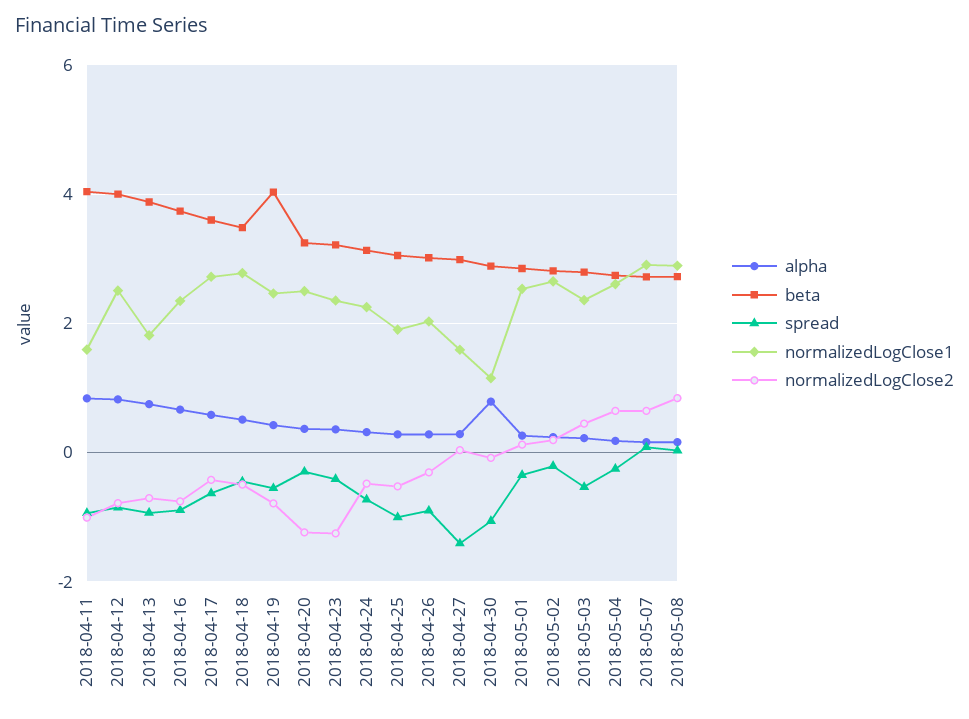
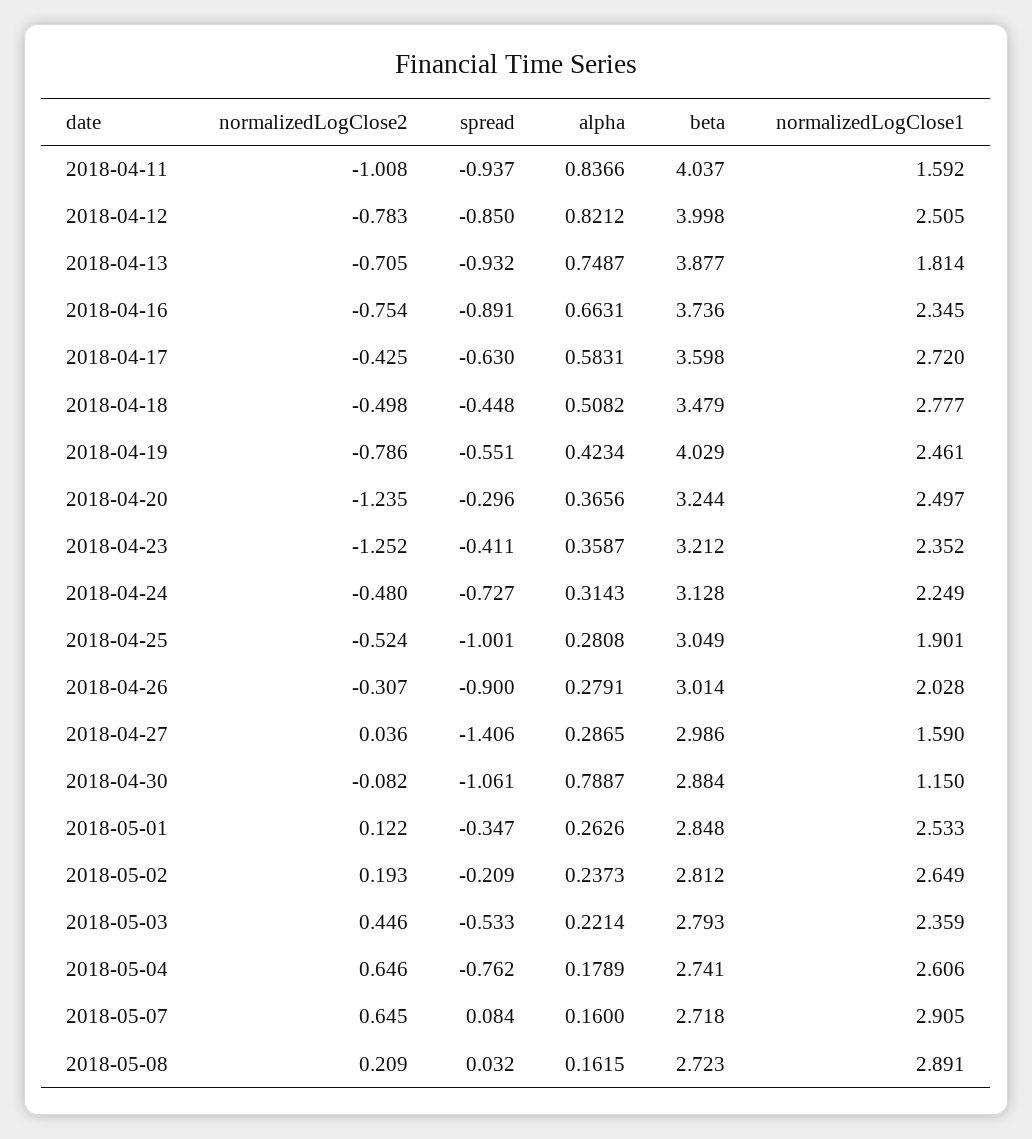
  {
    "alpha": {
      "2018-04-11": 0.8366,
      "2018-04-12": 0.8212,
      "2018-04-13": 0.7487,
      "2018-04-16": 0.6631,
      "2018-04-17": 0.5831,
      "2018-04-18": 0.5082,
      "2018-04-19": 0.4234,
      "2018-04-20": 0.3656,
      "2018-04-23": 0.3587,
      "2018-04-24": 0.3143,
      "2018-04-25": 0.2808,
      "2018-04-26": 0.2791,
      "2018-04-27": 0.2865,
      "2018-04-30": 0.7887,
      "2018-05-01": 0.2626,
      "2018-05-02": 0.2373,
      "2018-05-03": 0.2214,
      "2018-05-04": 0.1789,
      "2018-05-07": 0.16,
      "2018-05-08": 0.1615
    },
    "beta": {
      "2018-04-11": 4.037,
      "2018-04-12": 3.998,
      "2018-04-13": 3.877,
      "2018-04-16": 3.736,
      "2018-04-17": 3.598,
      "2018-04-18": 3.479,
      "2018-04-19": 4.029,
      "2018-04-20": 3.244,
      "2018-04-23": 3.212,
      "2018-04-24": 3.128,
      "2018-04-25": 3.049,
      "2018-04-26": 3.014,
      "2018-04-27": 2.986,
      "2018-04-30": 2.884,
      "2018-05-01": 2.848,
      "2018-05-02": 2.812,
      "2018-05-03": 2.793,
      "2018-05-04": 2.741,
      "2018-05-07": 2.718,
      "2018-05-08": 2.723
    },
    "spread": {
      "2018-04-11": -0.937,
      "2018-04-12": -0.85,
      "2018-04-13": -0.932,
      "2018-04-16": -0.891,
      "2018-04-17": -0.63,
      "2018-04-18": -0.448,
      "2018-04-19": -0.551,
      "2018-04-20": -0.296,
      "2018-04-23": -0.411,
      "2018-04-24": -0.727,
      "2018-04-25": -1.001,
      "2018-04-26": -0.9,
      "2018-04-27": -1.406,
      "2018-04-30": -1.061,
      "2018-05-01": -0.347,
      "2018-05-02": -0.209,
      "2018-05-03": -0.533,
-     "2018-05-04": -0.2,
+     "2018-05-04": -0.762,
      "2018-05-07": 0.084,
      "2018-05-08": 0.032
    },
    "normalizedLogClose1": {
      "2018-04-11": 1.592,
      "2018-04-12": 2.505,
      "2018-04-13": 1.814,
      "2018-04-16": 2.345,
      "2018-04-17": 2.72,
      "2018-04-18": 2.777,
      "2018-04-19": 2.461,
      "2018-04-20": 2.497,
      "2018-04-23": 2.352,
      "2018-04-24": 2.249,
      "2018-04-25": 1.901,
      "2018-04-26": 2.028,
      "2018-04-27": 1.59,
      "2018-04-30": 1.15,
      "2018-05-01": 2.533,
      "2018-05-02": 2.649,
      "2018-05-03": 2.359,
      "2018-05-04": 2.606,
      "2018-05-07": 2.905,
      "2018-05-08": 2.891
    },
    "normalizedLogClose2": {
      "2018-04-11": -1.008,
      "2018-04-12": -0.783,
      "2018-04-13": -0.705,
      "2018-04-16": -0.754,
      "2018-04-17": -0.425,
      "2018-04-18": -0.498,
      "2018-04-19": -0.786,
      "2018-04-20": -1.235,
      "2018-04-23": -1.252,
      "2018-04-24": -0.48,
      "2018-04-25": -0.524,
      "2018-04-26": -0.307,
      "2018-04-27": 0.036,
      "2018-04-30": -0.082,
      "2018-05-01": 0.122,
      "2018-05-02": 0.193,
      "2018-05-03": 0.446,
      "2018-05-04": 0.646,
      "2018-05-07": 0.645,
-     "2018-05-08": 0.8
+     "2018-05-08": 0.209
    }
  }

